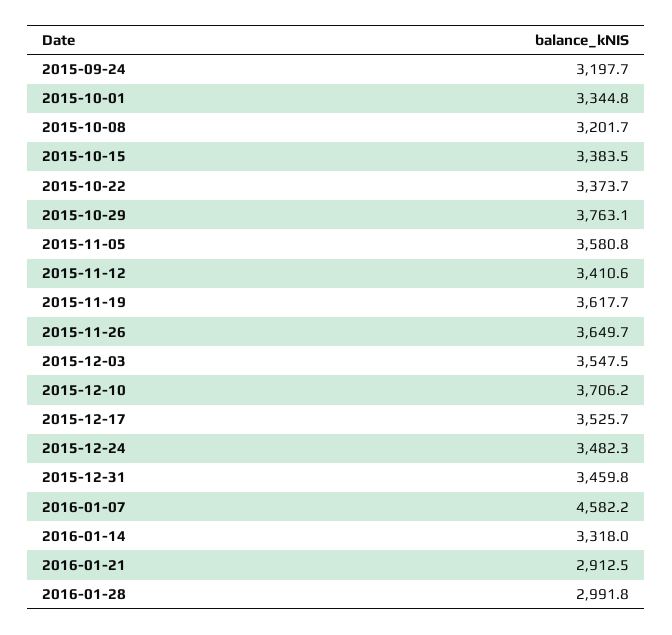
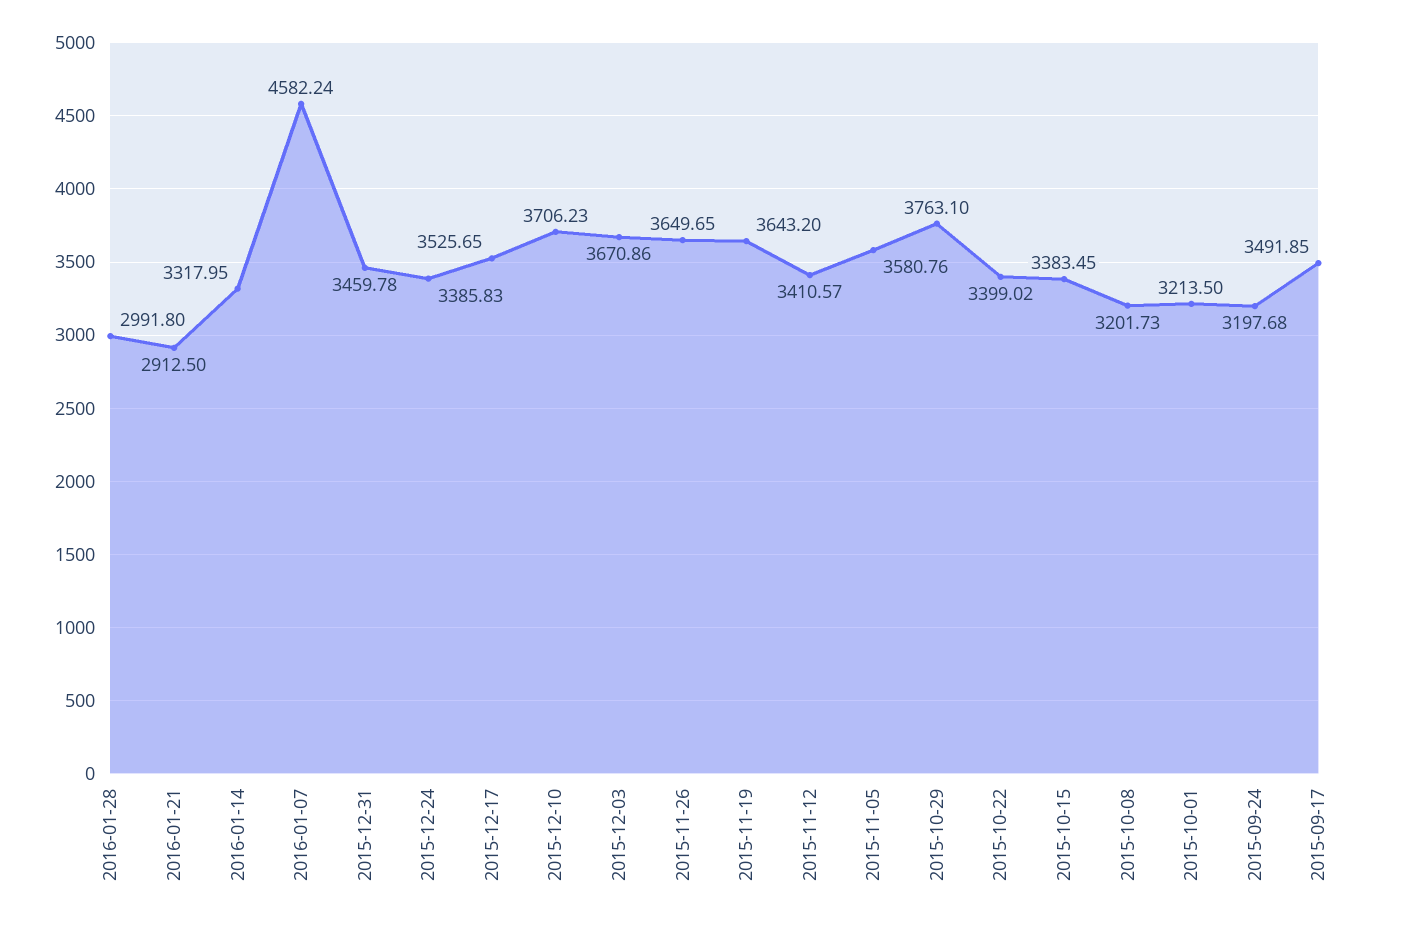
  {
    "2015-09-24": 3197.68,
-   "2015-10-01": 3344.8,
+   "2015-10-01": 3213.5,
    "2015-10-08": 3201.73,
    "2015-10-15": 3383.45,
-   "2015-10-22": 3373.7,
+   "2015-10-22": 3399.02,
    "2015-10-29": 3763.1,
    "2015-11-05": 3580.76,
    "2015-11-12": 3410.57,
-   "2015-11-19": 3617.7,
+   "2015-11-19": 3643.2,
    "2015-11-26": 3649.65,
-   "2015-12-03": 3547.5,
+   "2015-12-03": 3670.86,
    "2015-12-10": 3706.23,
    "2015-12-17": 3525.65,
-   "2015-12-24": 3482.3,
+   "2015-12-24": 3385.83,
    "2015-12-31": 3459.78,
    "2016-01-07": 4582.24,
    "2016-01-14": 3317.95,
    "2016-01-21": 2912.5,
-   "2016-01-28": 2991.8
+   "2016-01-28": 2991.8,
+   "2015-09-17": 3491.85
  }

